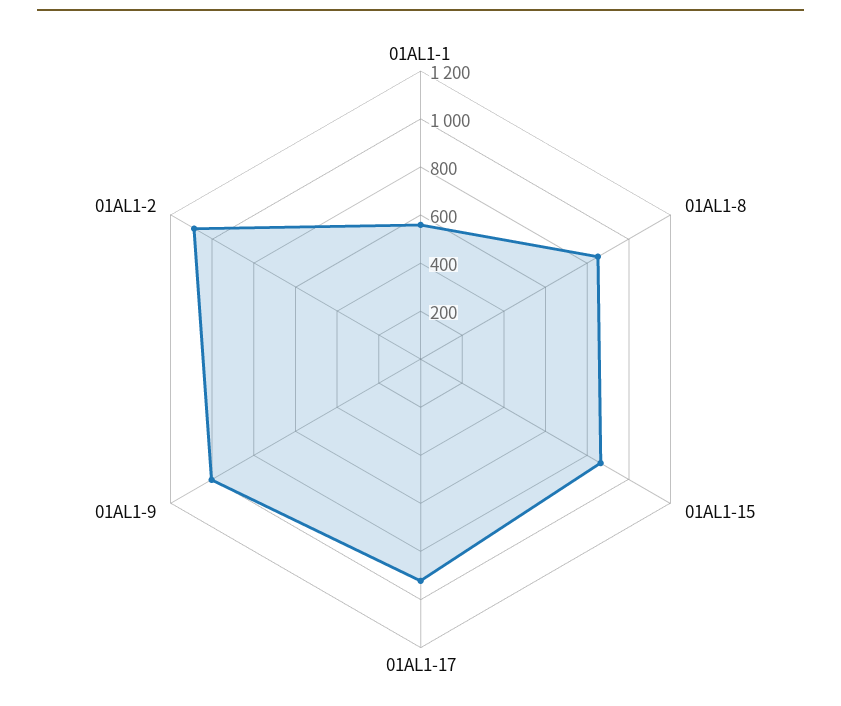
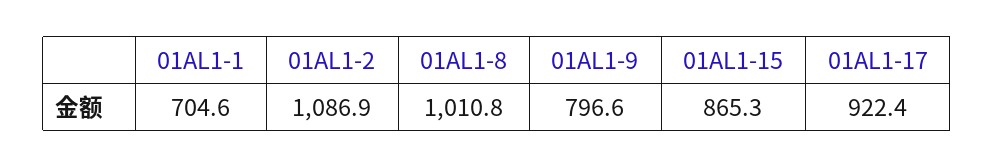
  {
-   "01AL1-1": 550,
+   "01AL1-1": 704.6,
-   "01AL1-8": 850,
+   "01AL1-8": 1010.8,
    "01AL1-15": 865.3,
    "01AL1-17": 922.4,
-   "01AL1-9": 1000,
+   "01AL1-9": 796.6,
    "01AL1-2": 1086.9
  }

